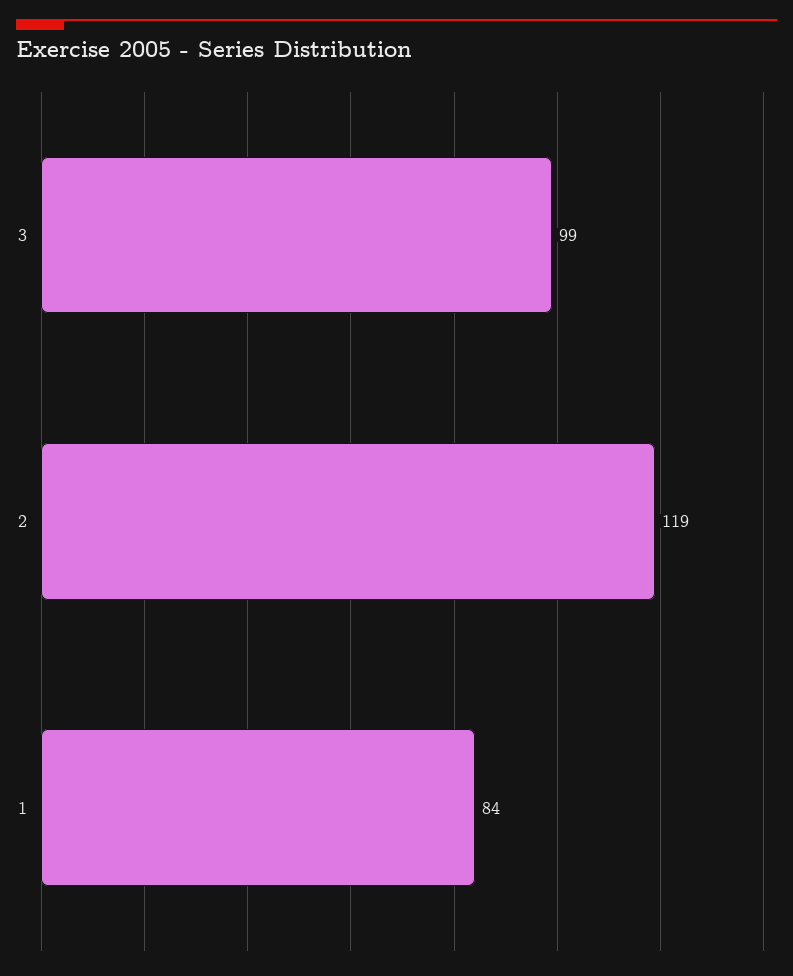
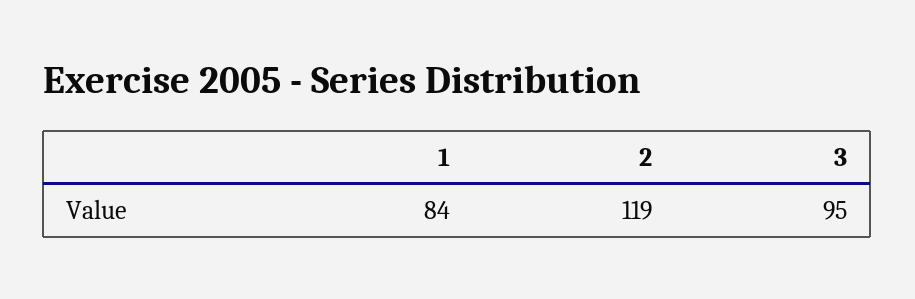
  {
-   "3": 99,
+   "3": 95,
    "2": 119,
    "1": 84
  }

